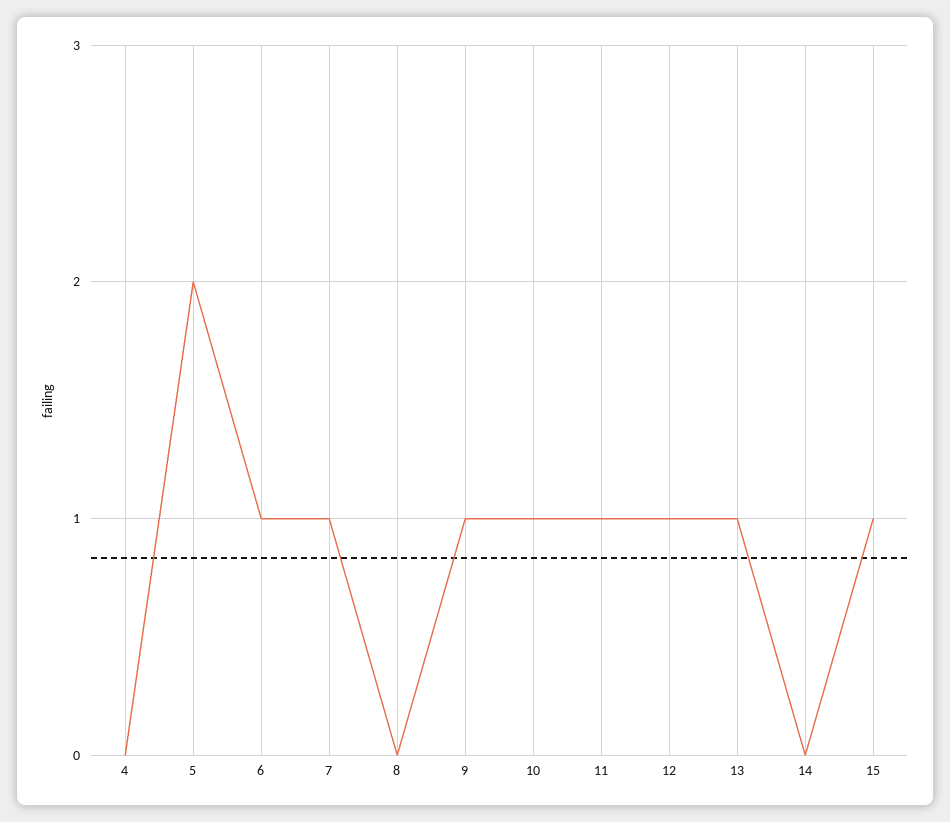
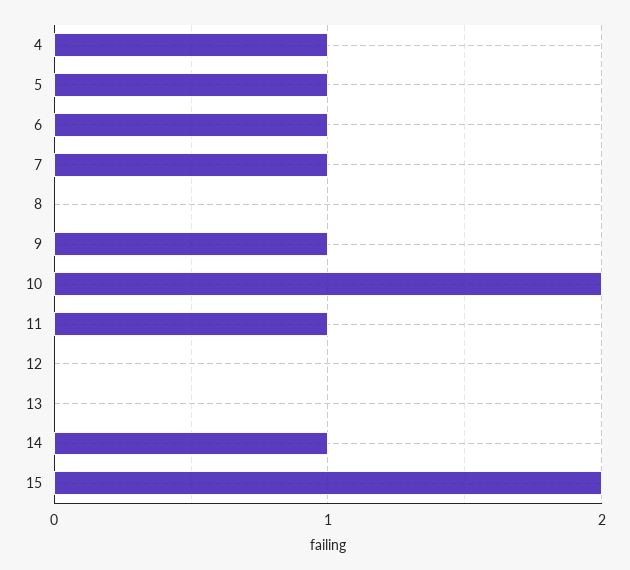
  {
-   "4": 0,
+   "4": 1,
-   "5": 2,
+   "5": 1,
    "6": 1,
    "7": 1,
    "8": 0,
    "9": 1,
-   "10": 1,
+   "10": 2,
    "11": 1,
-   "12": 1,
+   "12": 0,
-   "13": 1,
+   "13": 0,
-   "14": 0,
+   "14": 1,
-   "15": 1
+   "15": 2
  }

